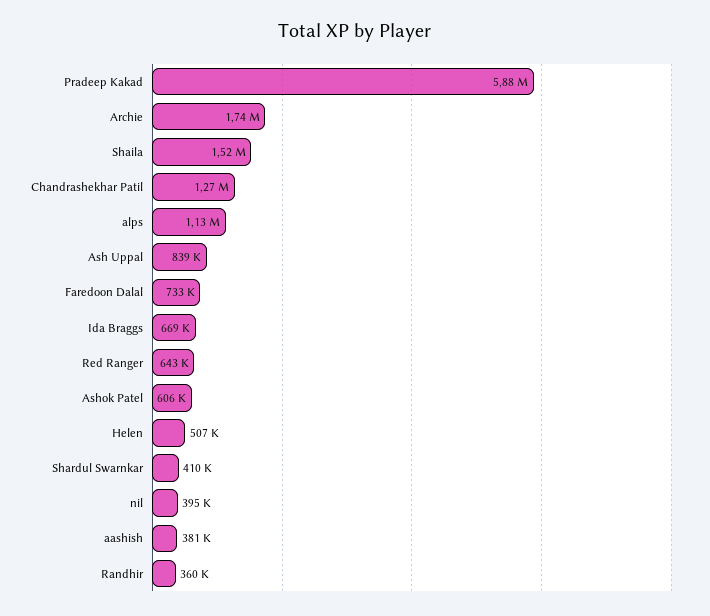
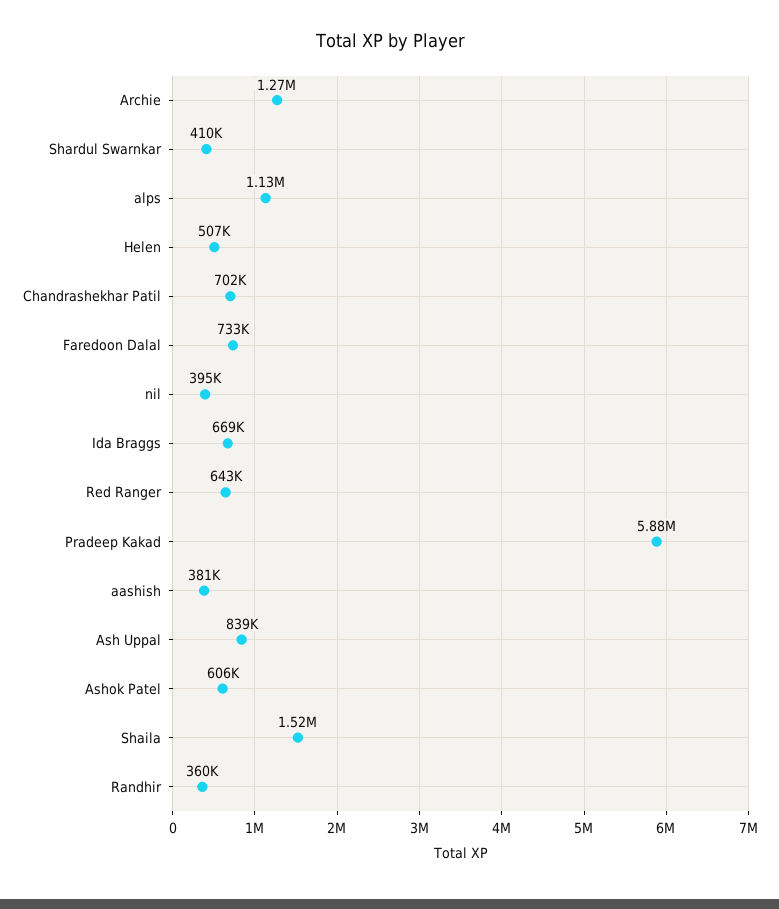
  {
    "Pradeep Kakad": 5880000,
-   "Archie": 1740000,
+   "Archie": 1270000,
    "Shaila": 1520000,
-   "Chandrashekhar Patil": 1270000,
+   "Chandrashekhar Patil": 702000,
    "alps": 1130000,
    "Ash Uppal": 839000,
    "Faredoon Dalal": 733000,
    "Ida Braggs": 669000,
    "Red Ranger": 643000,
    "Ashok Patel": 606000,
    "Helen": 507000,
    "Shardul Swarnkar": 410000,
    "nil": 395000,
    "aashish": 381000,
    "Randhir": 360000
  }

